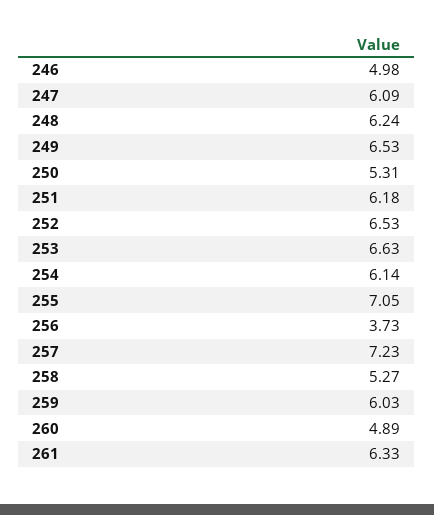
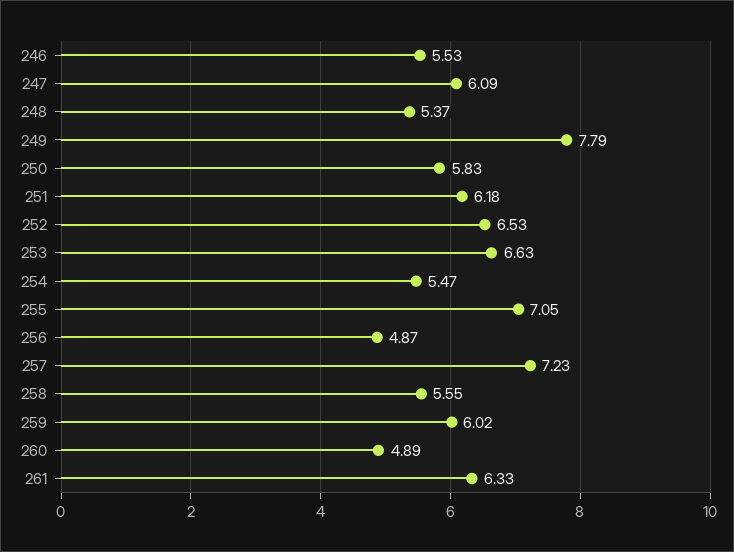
  {
-   "246": 4.98,
+   "246": 5.53,
    "247": 6.09,
-   "248": 6.24,
+   "248": 5.37,
-   "249": 6.53,
+   "249": 7.79,
-   "250": 5.31,
+   "250": 5.83,
    "251": 6.18,
    "252": 6.53,
    "253": 6.63,
-   "254": 6.14,
+   "254": 5.47,
    "255": 7.05,
-   "256": 3.73,
+   "256": 4.87,
    "257": 7.23,
-   "258": 5.27,
+   "258": 5.55,
-   "259": 6.03,
+   "259": 6.02,
    "260": 4.89,
    "261": 6.33
  }

